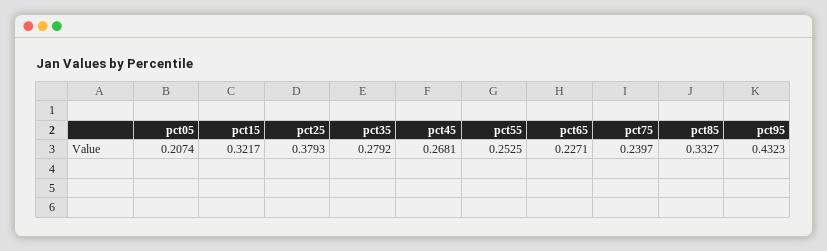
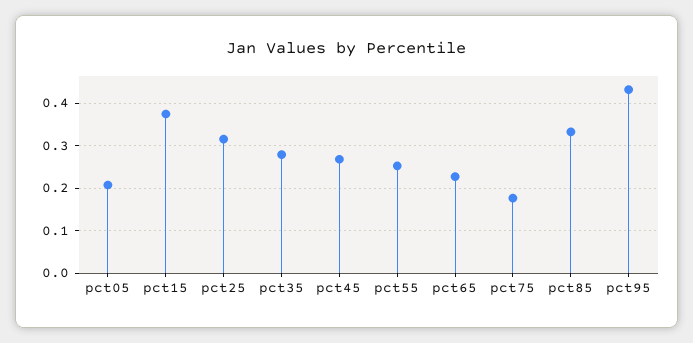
  {
    "pct05": 0.2074,
-   "pct15": 0.3217,
+   "pct15": 0.38,
-   "pct25": 0.3793,
+   "pct25": 0.32,
    "pct35": 0.2792,
    "pct45": 0.2681,
    "pct55": 0.2525,
    "pct65": 0.2271,
-   "pct75": 0.2397,
+   "pct75": 0.18,
    "pct85": 0.3327,
    "pct95": 0.4323
  }

